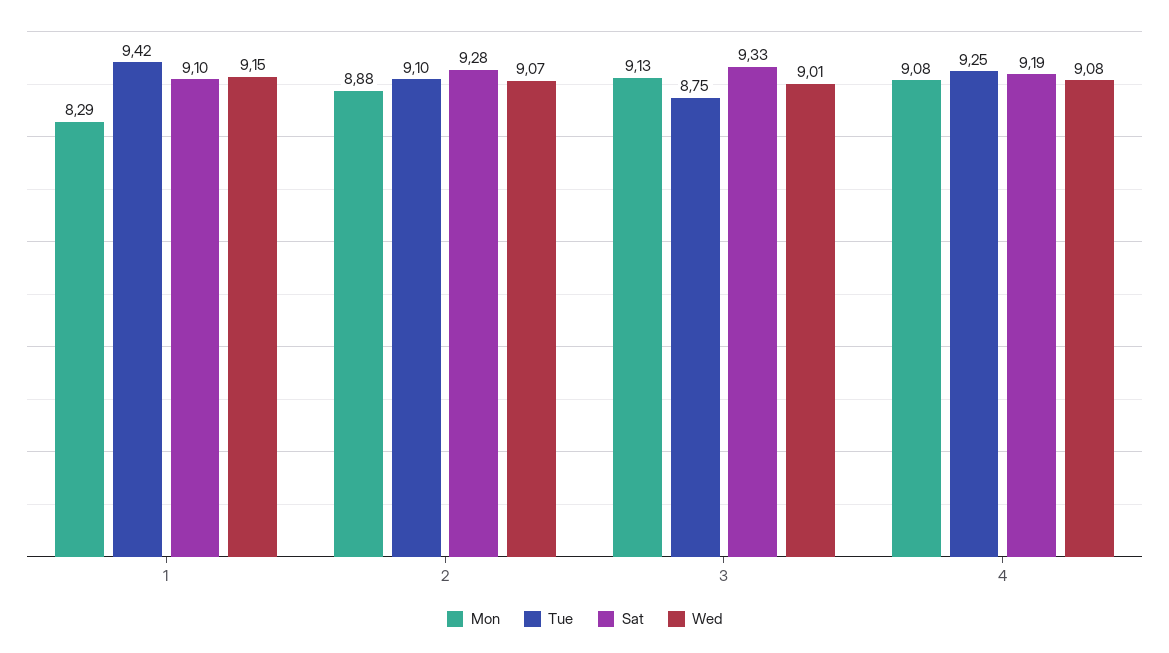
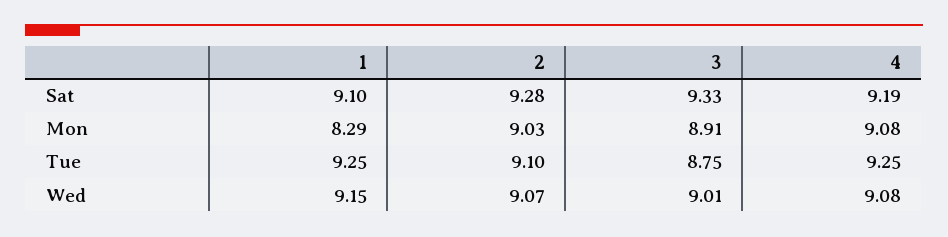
  {
    "Mon": {
      "1": 8.29,
-     "2": 8.88,
+     "2": 9.03,
-     "3": 9.13,
+     "3": 8.91,
      "4": 9.08
    },
    "Tue": {
-     "1": 9.42,
+     "1": 9.25,
      "2": 9.1,
      "3": 8.75,
      "4": 9.25
    },
    "Sat": {
      "1": 9.1,
      "2": 9.28,
      "3": 9.33,
      "4": 9.19
    },
    "Wed": {
      "1": 9.15,
      "2": 9.07,
      "3": 9.01,
      "4": 9.08
    }
  }

